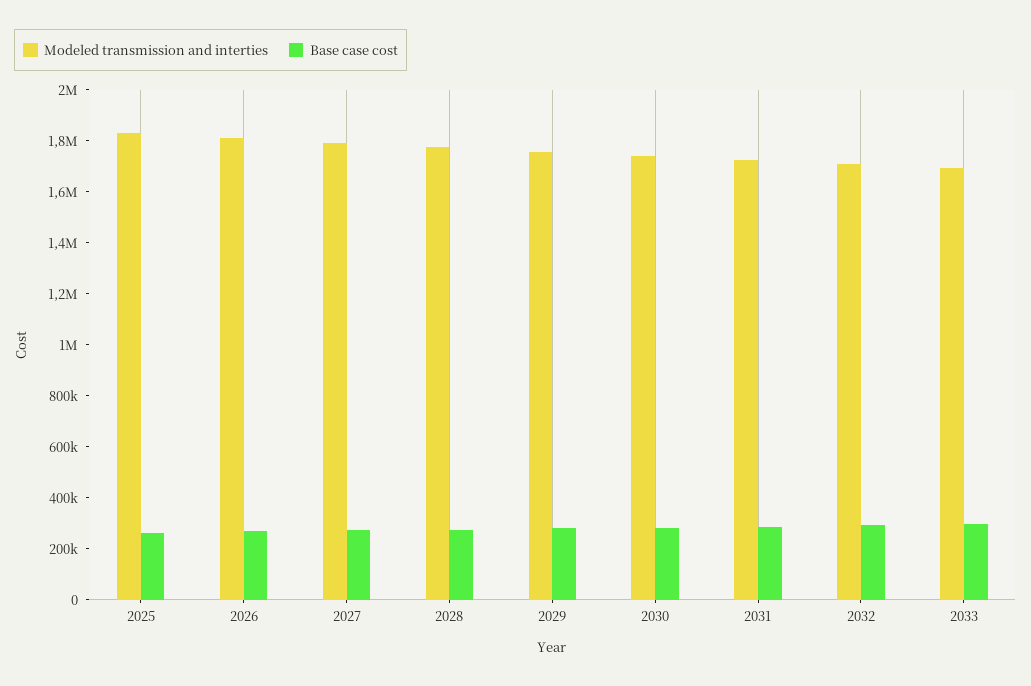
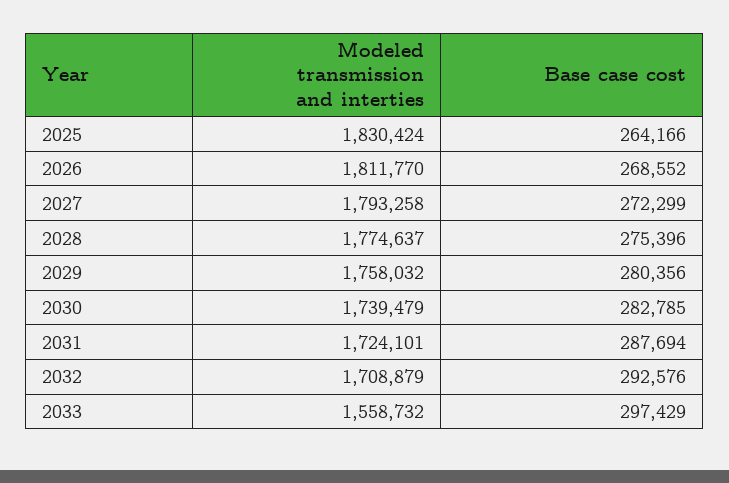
  {
    "Modeled transmission and interties": {
      "2025": 1830424,
      "2026": 1811770,
      "2027": 1793258,
      "2028": 1774637,
      "2029": 1758032,
      "2030": 1739479,
      "2031": 1724101,
      "2032": 1708879,
-     "2033": 1700000
+     "2033": 1558732
    },
    "Base case cost": {
      "2025": 264166,
      "2026": 268552,
      "2027": 272299,
      "2028": 275396,
      "2029": 280356,
      "2030": 282785,
      "2031": 287694,
      "2032": 292576,
      "2033": 297429
    }
  }

